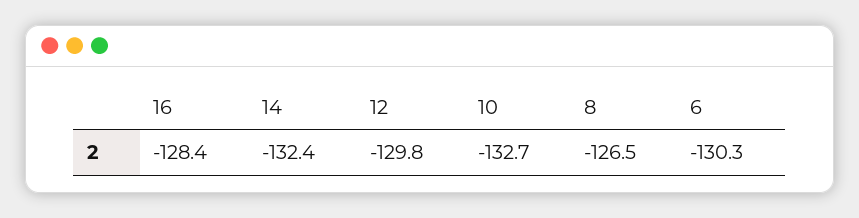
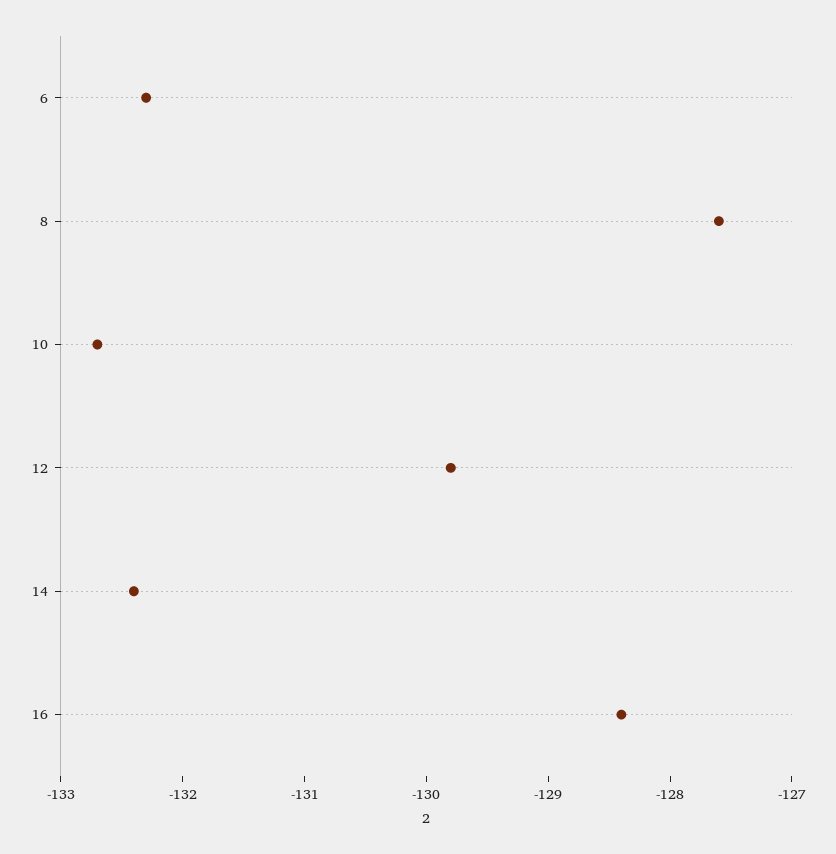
  {
    "16": -128.4,
    "14": -132.4,
    "12": -129.8,
    "10": -132.7,
-   "8": -126.5,
+   "8": -127.6,
-   "6": -130.3
+   "6": -132.3
  }

